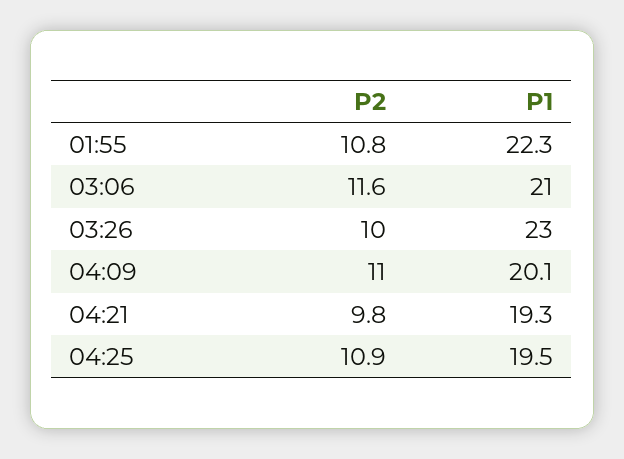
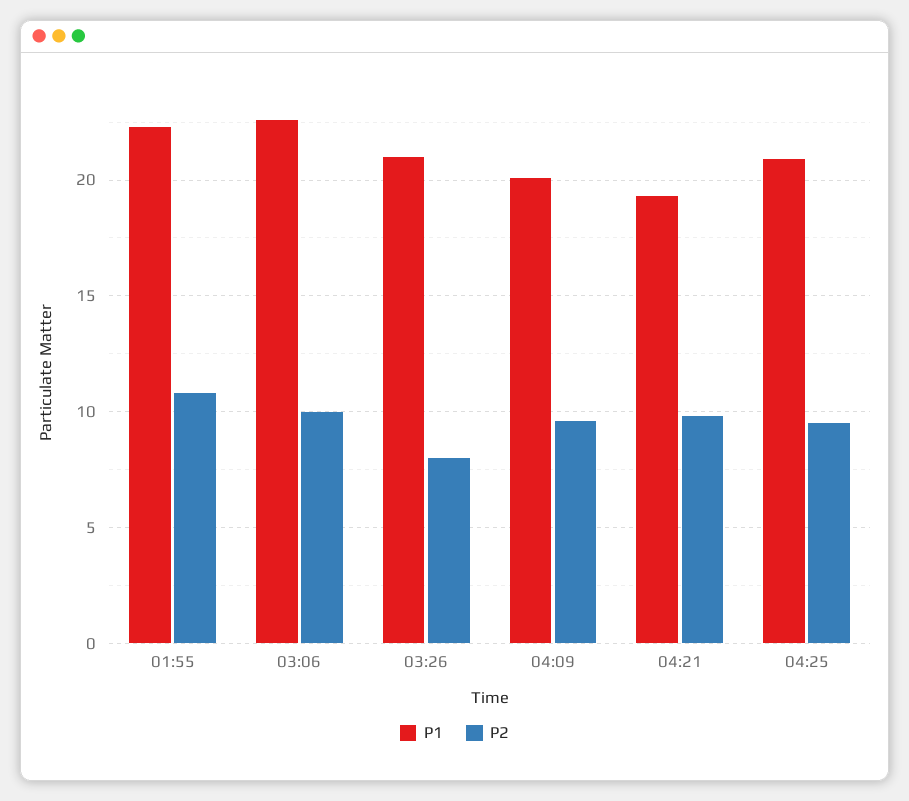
  {
    "P2": {
      "01:55": 10.8,
-     "03:06": 11.6,
+     "03:06": 10,
-     "03:26": 10,
+     "03:26": 8,
-     "04:09": 11,
+     "04:09": 9.5,
      "04:21": 9.8,
-     "04:25": 10.9
+     "04:25": 9.5
    },
    "P1": {
      "01:55": 22.3,
-     "03:06": 21,
+     "03:06": 22.5,
-     "03:26": 23,
+     "03:26": 21,
      "04:09": 20.1,
      "04:21": 19.3,
-     "04:25": 19.5
+     "04:25": 21
    }
  }

